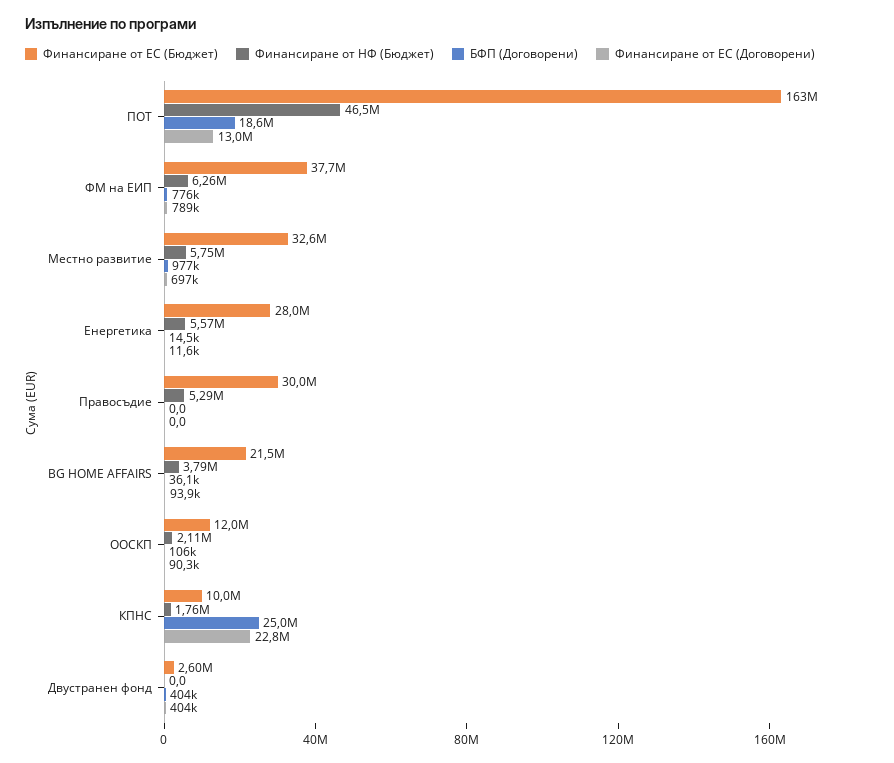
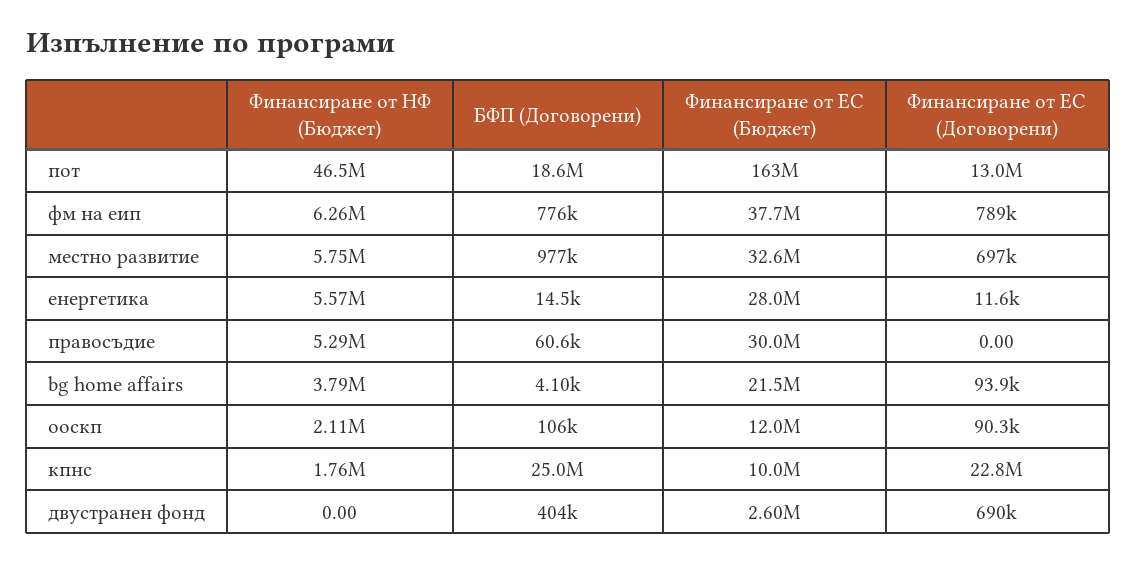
  {
    "Финансиране от ЕС (Бюджет)": {
      "ПОТ": 163000000,
      "ФМ на ЕИП": 37700000,
      "Местно развитие": 32600000,
      "Енергетика": 28000000,
      "Правосъдие": 30000000,
      "BG HOME AFFAIRS": 21500000,
      "ООСКП": 12000000,
      "КПНС": 10000000,
      "Двустранен фонд": 2600000
    },
    "Финансиране от НФ (Бюджет)": {
      "ПОТ": 46500000,
      "ФМ на ЕИП": 6260000,
      "Местно развитие": 5750000,
      "Енергетика": 5570000,
      "Правосъдие": 5290000,
      "BG HOME AFFAIRS": 3790000,
      "ООСКП": 2110000,
      "КПНС": 1760000,
      "Двустранен фонд": 0
    },
    "БФП (Договорени)": {
      "ПОТ": 18600000,
      "ФМ на ЕИП": 776000,
      "Местно развитие": 977000,
      "Енергетика": 14500,
-     "Правосъдие": 0,
+     "Правосъдие": 60600,
-     "BG HOME AFFAIRS": 36100,
+     "BG HOME AFFAIRS": 4100,
      "ООСКП": 106000,
      "КПНС": 25000000,
      "Двустранен фонд": 404000
    },
    "Финансиране от ЕС (Договорени)": {
      "ПОТ": 13000000,
      "ФМ на ЕИП": 789000,
      "Местно развитие": 697000,
      "Енергетика": 11600,
      "Правосъдие": 0,
      "BG HOME AFFAIRS": 93900,
      "ООСКП": 90300,
      "КПНС": 22800000,
-     "Двустранен фонд": 404000
+     "Двустранен фонд": 690000
    }
  }

